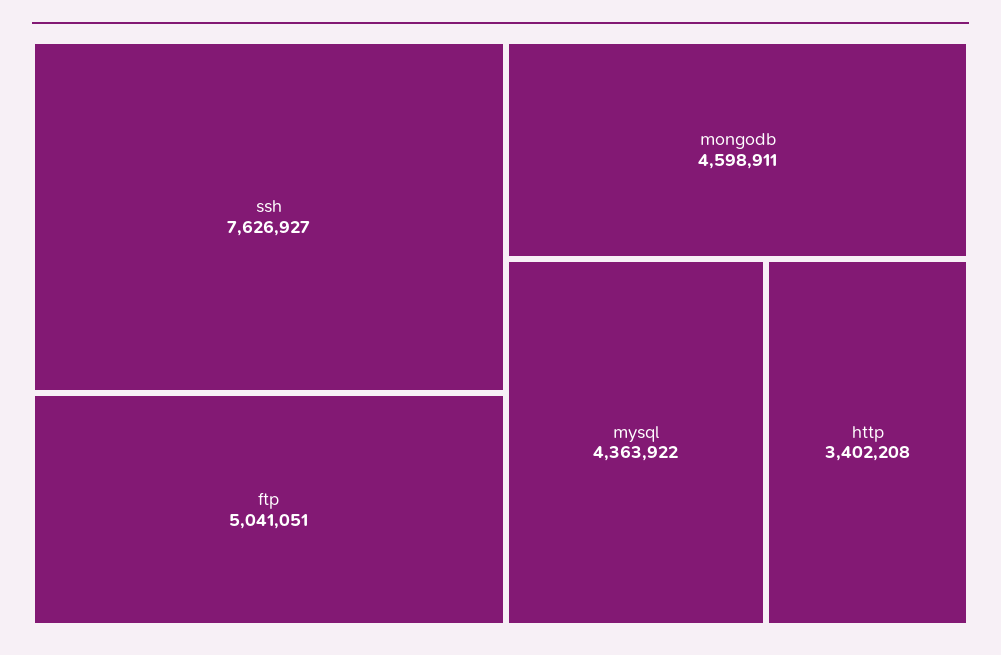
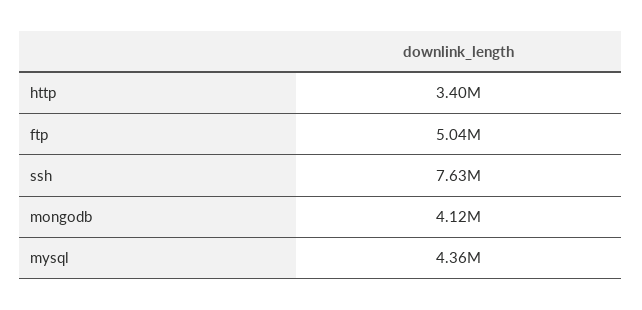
  {
    "ssh": 7626927,
    "ftp": 5041051,
-   "mongodb": 4598911,
+   "mongodb": 4120000,
    "mysql": 4363922,
    "http": 3402208
  }

